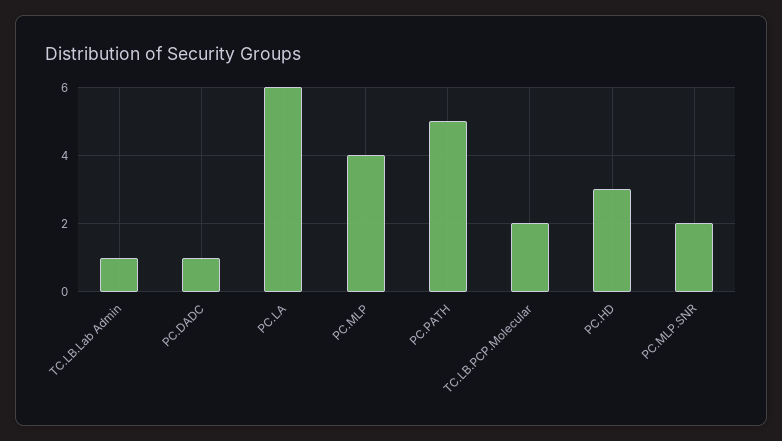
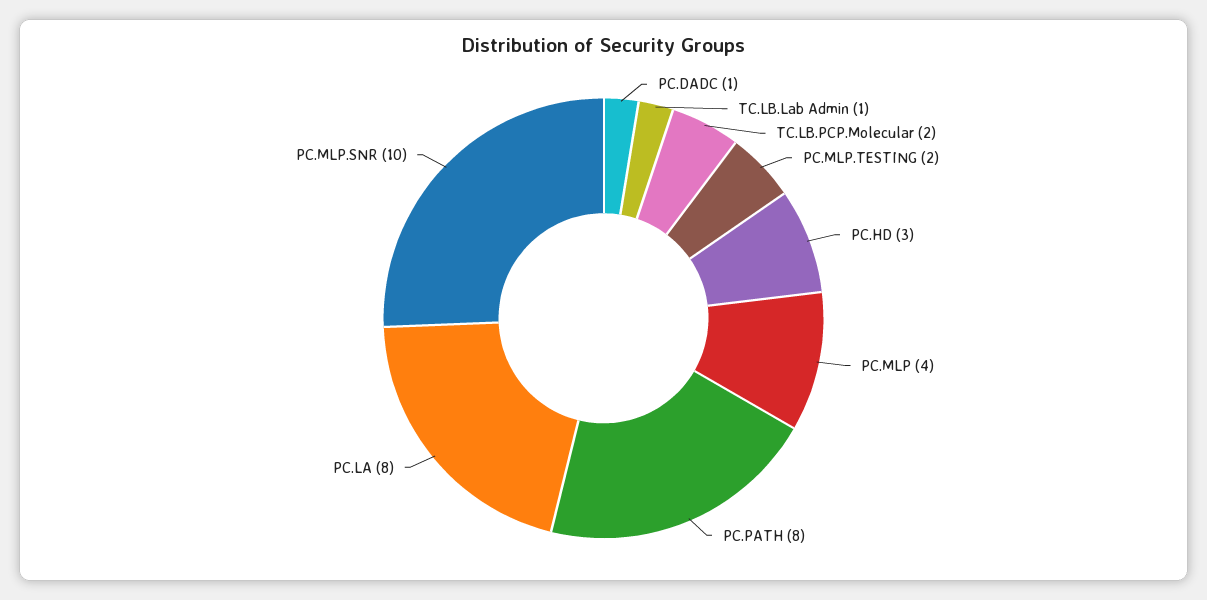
  {
    "TC.LB.Lab Admin": 1,
    "PC.DADC": 1,
-   "PC.LA": 6,
+   "PC.LA": 8,
    "PC.MLP": 4,
-   "PC.PATH": 5,
+   "PC.PATH": 8,
    "TC.LB.PCP.Molecular": 2,
    "PC.HD": 3,
-   "PC.MLP.SNR": 2
+   "PC.MLP.SNR": 10,
+   "PC.MLP.TESTING": 2
  }

